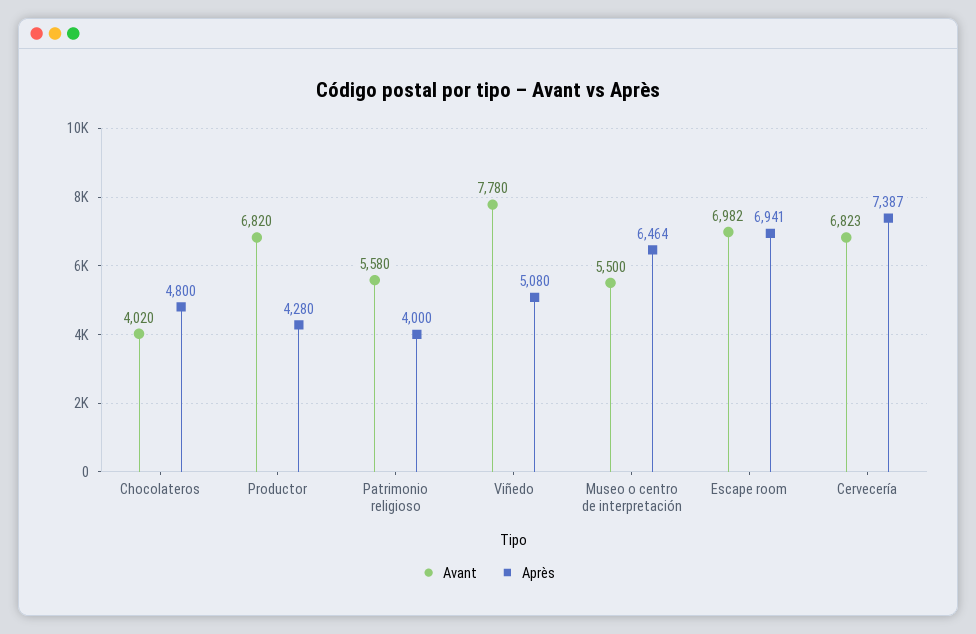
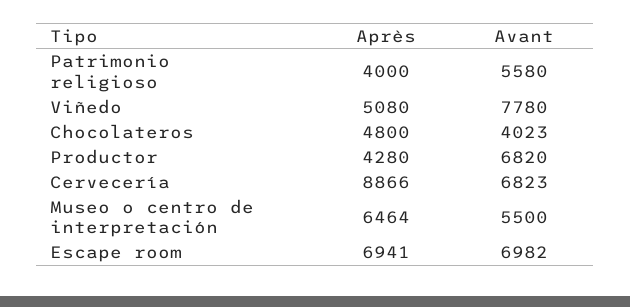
  {
    "Avant": {
-     "Chocolateros": 4020,
+     "Chocolateros": 4023,
      "Productor": 6820,
      "Patrimonio religioso": 5580,
      "Viñedo": 7780,
      "Museo o centro de interpretación": 5500,
      "Escape room": 6982,
      "Cervecería": 6823
    },
    "Après": {
      "Chocolateros": 4800,
      "Productor": 4280,
      "Patrimonio religioso": 4000,
      "Viñedo": 5080,
      "Museo o centro de interpretación": 6464,
      "Escape room": 6941,
-     "Cervecería": 7387
+     "Cervecería": 8866
    }
  }

